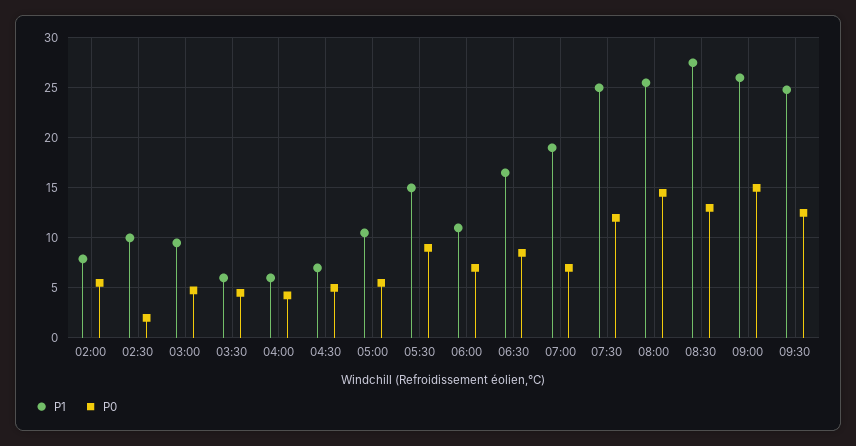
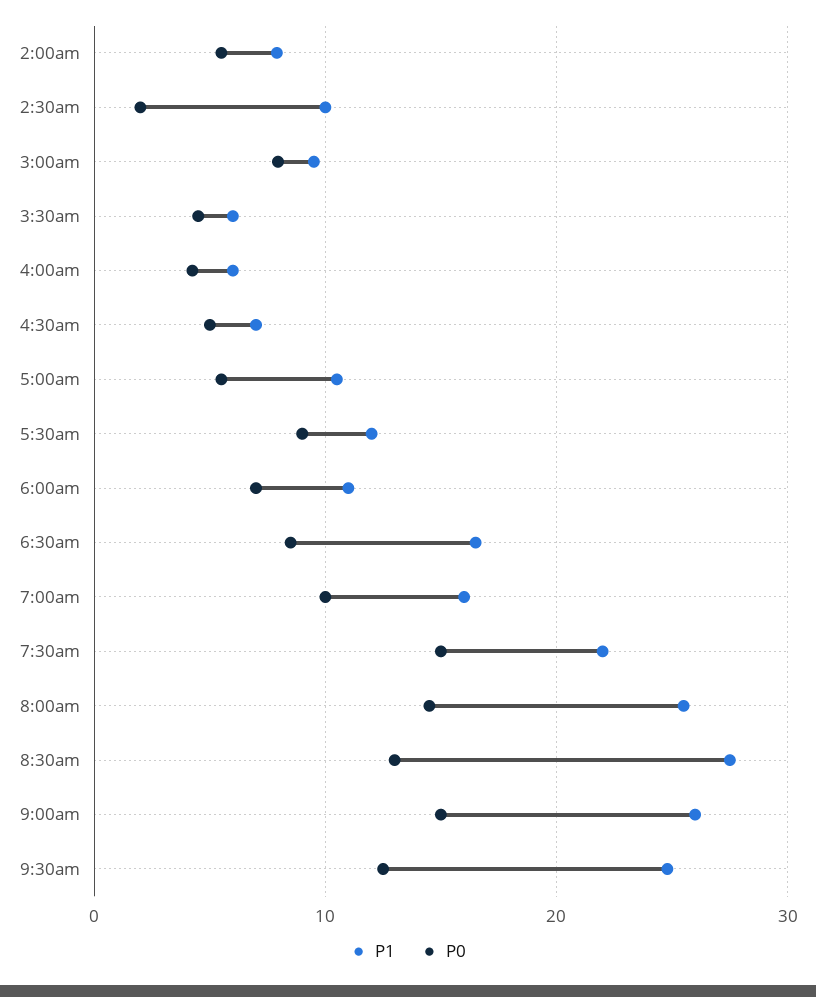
  {
    "P1": {
      "02:00": 8,
      "02:30": 10,
      "03:00": 10,
      "03:30": 6,
      "04:00": 6,
      "04:30": 7,
      "05:00": 11,
-     "05:30": 15,
+     "05:30": 12,
      "06:00": 11,
      "06:30": 17,
-     "07:00": 19,
+     "07:00": 16,
-     "07:30": 25,
+     "07:30": 22,
      "08:00": 26,
      "08:30": 28,
      "09:00": 26,
      "09:30": 25
    },
    "P0": {
      "02:00": 6,
      "02:30": 2,
-     "03:00": 5,
+     "03:00": 8,
      "03:30": 5,
      "04:00": 4,
      "04:30": 5,
      "05:00": 6,
      "05:30": 9,
      "06:00": 7,
      "06:30": 9,
-     "07:00": 7,
+     "07:00": 10,
-     "07:30": 12,
+     "07:30": 15,
      "08:00": 15,
      "08:30": 13,
      "09:00": 15,
      "09:30": 13
    }
  }

